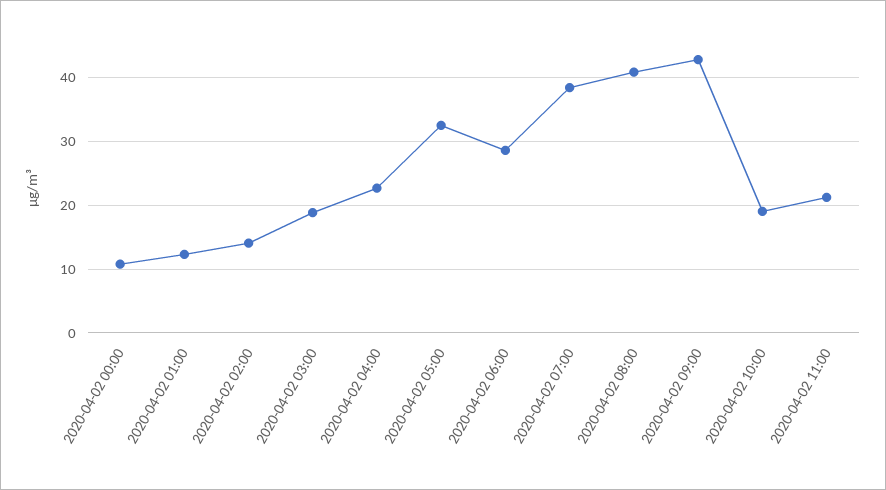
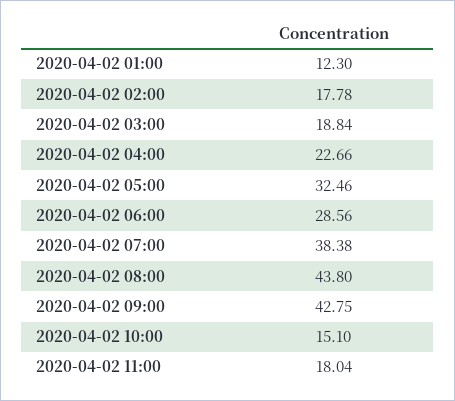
  {
-   "2020-04-02 00:00": 11,
    "2020-04-02 01:00": 12.3,
-   "2020-04-02 02:00": 14,
+   "2020-04-02 02:00": 17.78,
    "2020-04-02 03:00": 18.84,
    "2020-04-02 04:00": 22.66,
    "2020-04-02 05:00": 32.46,
    "2020-04-02 06:00": 28.56,
    "2020-04-02 07:00": 38.38,
-   "2020-04-02 08:00": 41,
+   "2020-04-02 08:00": 43.8,
    "2020-04-02 09:00": 42.75,
-   "2020-04-02 10:00": 19,
+   "2020-04-02 10:00": 15.1,
-   "2020-04-02 11:00": 21
+   "2020-04-02 11:00": 18.04
  }

